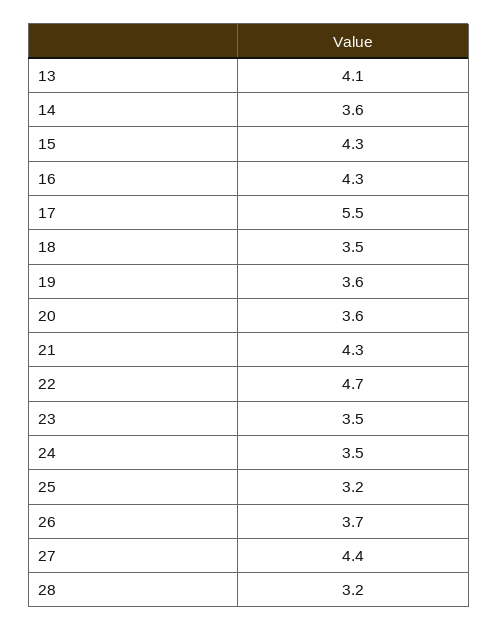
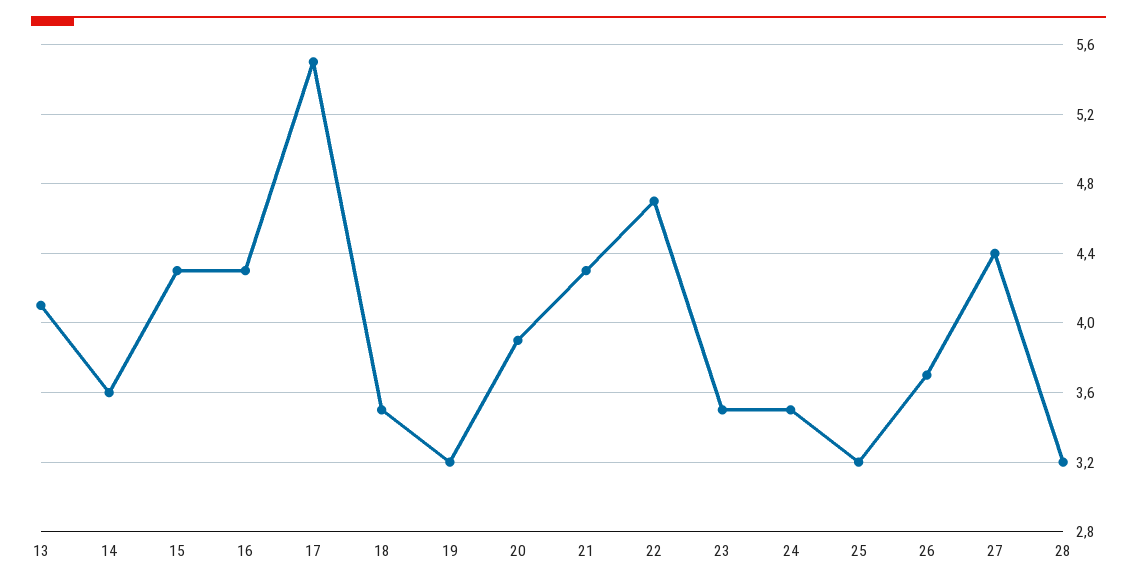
  {
    "13": 4.1,
    "14": 3.6,
    "15": 4.3,
    "16": 4.3,
    "17": 5.5,
    "18": 3.5,
-   "19": 3.6,
+   "19": 3.2,
-   "20": 3.6,
+   "20": 3.9,
    "21": 4.3,
    "22": 4.7,
    "23": 3.5,
    "24": 3.5,
    "25": 3.2,
    "26": 3.7,
    "27": 4.4,
    "28": 3.2
  }

